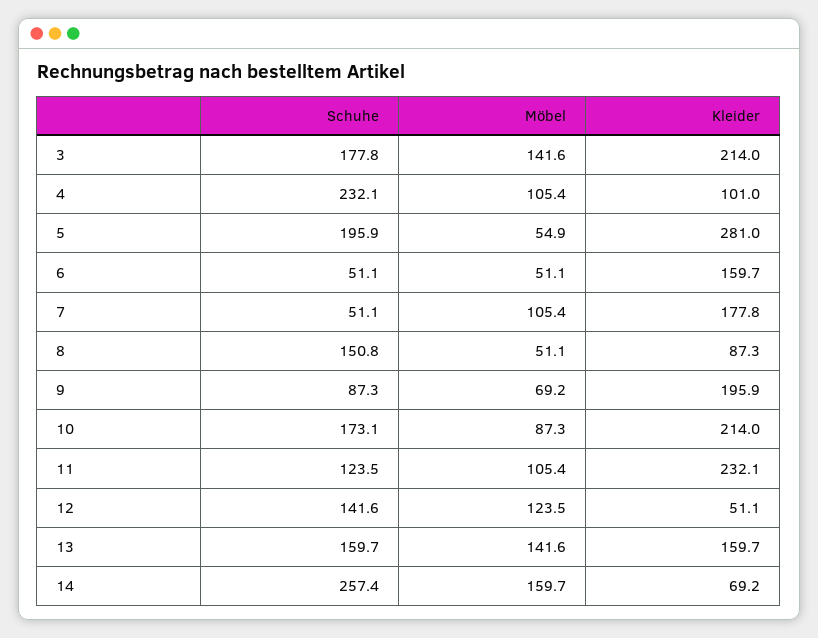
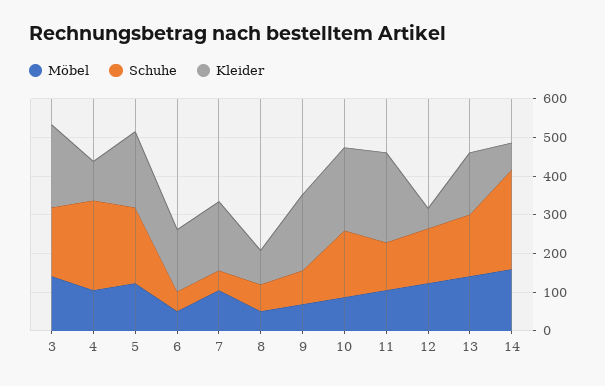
  {
    "Schuhe": {
      "3": 177.8,
      "4": 232.1,
      "5": 195.9,
      "6": 51.1,
      "7": 51.1,
-     "8": 150.8,
+     "8": 75,
      "9": 87.3,
      "10": 173.1,
      "11": 123.5,
      "12": 141.6,
      "13": 159.7,
      "14": 257.4
    },
    "Möbel": {
      "3": 141.6,
      "4": 105.4,
-     "5": 54.9,
+     "5": 125,
      "6": 51.1,
      "7": 105.4,
      "8": 51.1,
      "9": 69.2,
      "10": 87.3,
      "11": 105.4,
      "12": 123.5,
      "13": 141.6,
      "14": 159.7
    },
    "Kleider": {
      "3": 214,
      "4": 101,
-     "5": 281,
+     "5": 200,
      "6": 159.7,
      "7": 177.8,
      "8": 87.3,
      "9": 195.9,
      "10": 214,
      "11": 232.1,
      "12": 51.1,
      "13": 159.7,
      "14": 69.2
    }
  }

